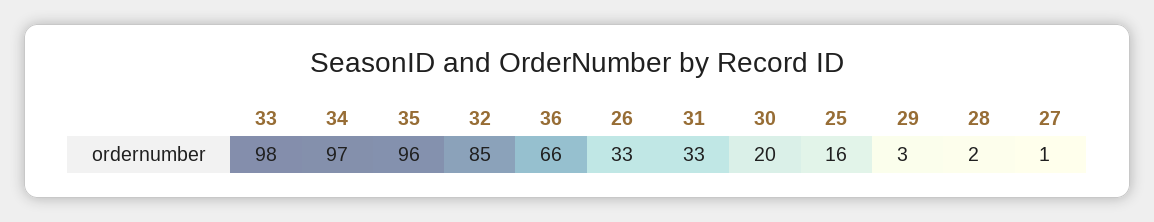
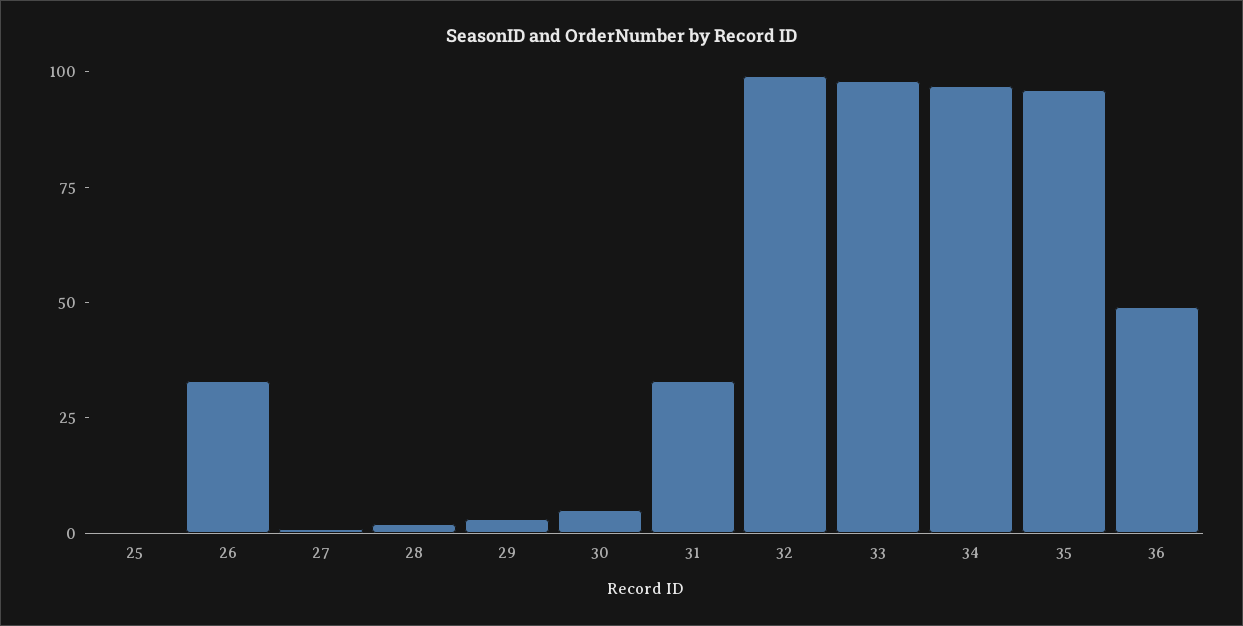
  {
    "33": 98,
    "34": 97,
    "35": 96,
-   "32": 85,
+   "32": 100,
-   "36": 66,
+   "36": 50,
    "26": 33,
    "31": 33,
-   "30": 20,
+   "30": 5,
-   "25": 16,
+   "25": 0,
    "29": 3,
    "28": 2,
    "27": 1
  }

